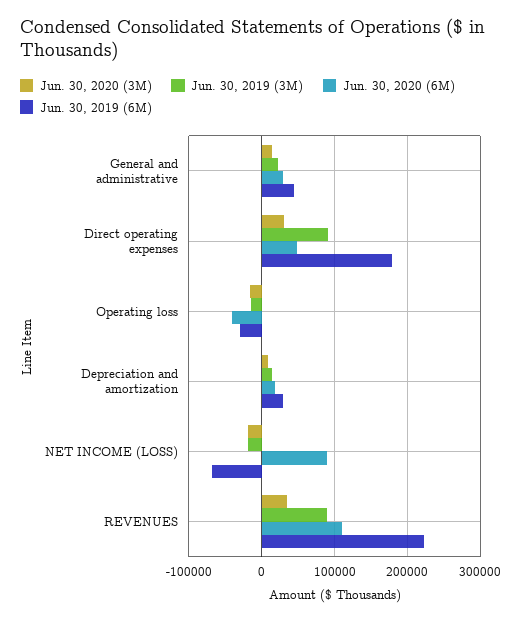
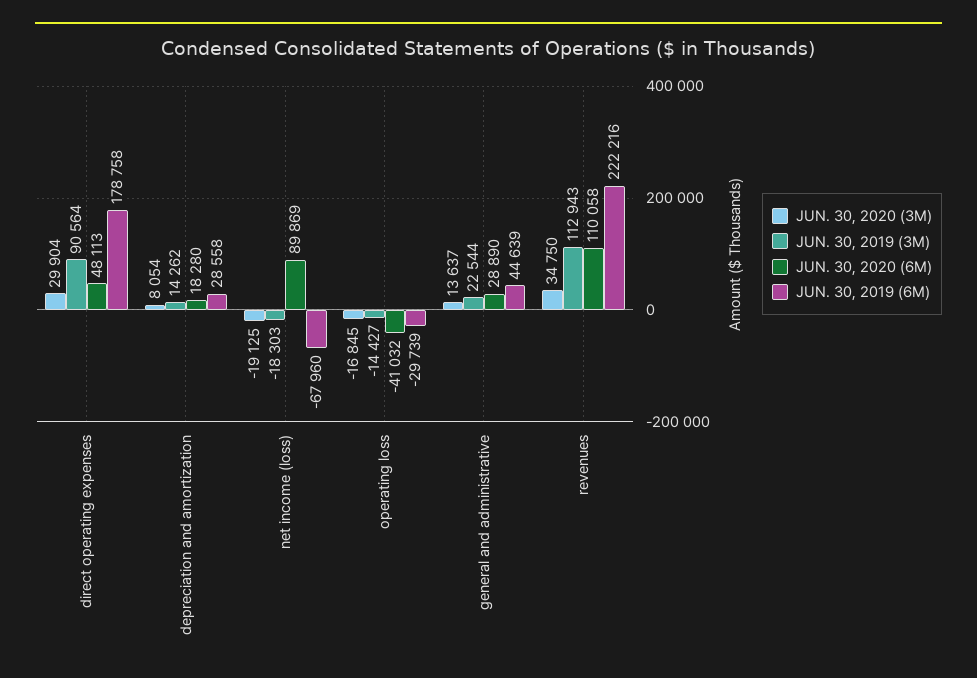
  {
    "Jun. 30, 2020 (3M)": {
      "General and administrative": 13637,
      "Direct operating expenses": 29904,
      "Operating loss": -16845,
      "Depreciation and amortization": 8054,
      "NET INCOME (LOSS)": -19125,
      "REVENUES": 34750
    },
    "Jun. 30, 2019 (3M)": {
      "General and administrative": 22544,
      "Direct operating expenses": 90564,
      "Operating loss": -14427,
      "Depreciation and amortization": 14262,
      "NET INCOME (LOSS)": -18303,
-     "REVENUES": 90000
+     "REVENUES": 112943
    },
    "Jun. 30, 2020 (6M)": {
      "General and administrative": 28890,
      "Direct operating expenses": 48113,
      "Operating loss": -41032,
      "Depreciation and amortization": 18280,
      "NET INCOME (LOSS)": 89869,
      "REVENUES": 110058
    },
    "Jun. 30, 2019 (6M)": {
      "General and administrative": 44639,
      "Direct operating expenses": 178758,
      "Operating loss": -29739,
      "Depreciation and amortization": 28558,
      "NET INCOME (LOSS)": -67960,
      "REVENUES": 222216
    }
  }

